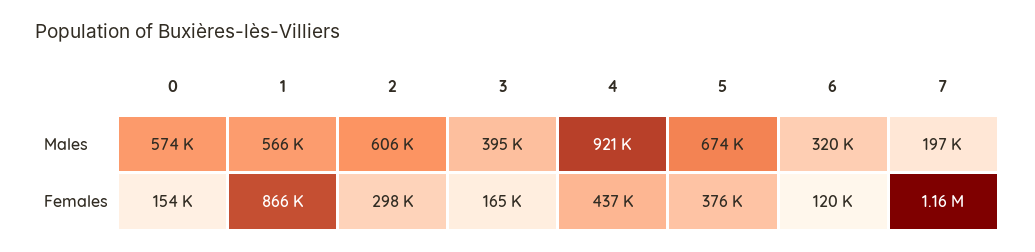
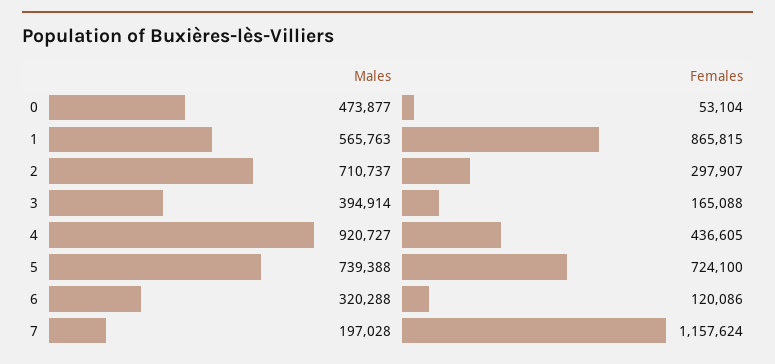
  {
    "0": {
-     "Males": 574000,
+     "Males": 473877,
-     "Females": 154000
+     "Females": 53104
    },
    "1": {
      "Males": 565763,
      "Females": 865815
    },
    "2": {
-     "Males": 606000,
+     "Males": 710737,
      "Females": 297907
    },
    "3": {
      "Males": 394914,
      "Females": 165088
    },
    "4": {
      "Males": 920727,
      "Females": 436605
    },
    "5": {
-     "Males": 674000,
+     "Males": 739388,
-     "Females": 376000
+     "Females": 724100
    },
    "6": {
      "Males": 320288,
      "Females": 120086
    },
    "7": {
      "Males": 197028,
      "Females": 1157624
    }
  }

